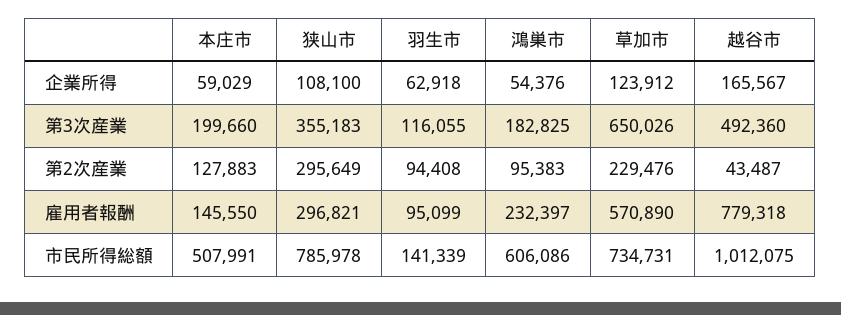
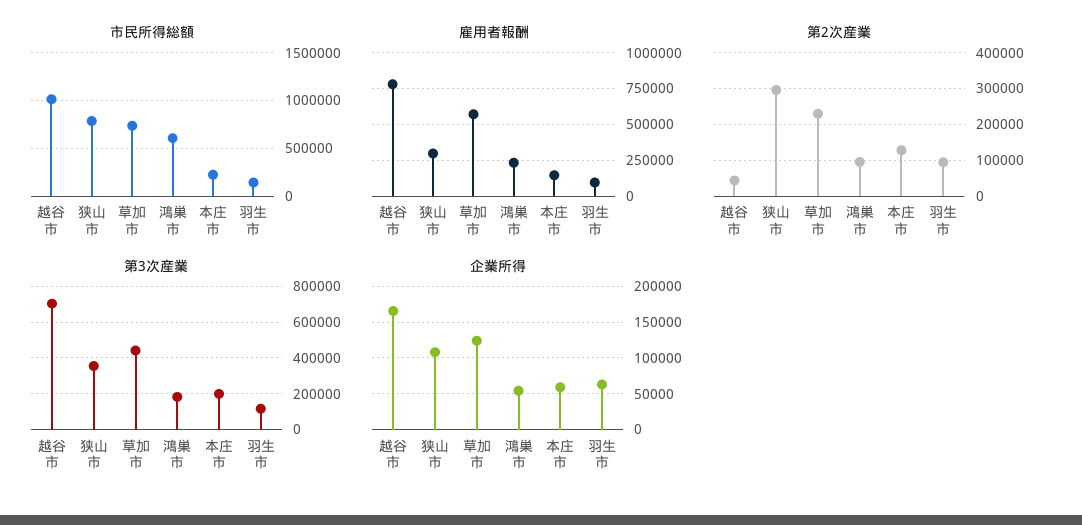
  {
    "企業所得": {
      "本庄市": 59029,
      "狭山市": 108100,
      "羽生市": 62918,
      "鴻巣市": 54376,
      "草加市": 123912,
      "越谷市": 165567
    },
    "第3次産業": {
      "本庄市": 199660,
      "狭山市": 355183,
      "羽生市": 116055,
      "鴻巣市": 182825,
-     "草加市": 650026,
+     "草加市": 450000,
-     "越谷市": 492360
+     "越谷市": 700000
    },
    "第2次産業": {
      "本庄市": 127883,
      "狭山市": 295649,
      "羽生市": 94408,
      "鴻巣市": 95383,
      "草加市": 229476,
      "越谷市": 43487
    },
    "雇用者報酬": {
      "本庄市": 145550,
      "狭山市": 296821,
      "羽生市": 95099,
      "鴻巣市": 232397,
      "草加市": 570890,
      "越谷市": 779318
    },
    "市民所得総額": {
-     "本庄市": 507991,
+     "本庄市": 200000,
      "狭山市": 785978,
      "羽生市": 141339,
      "鴻巣市": 606086,
      "草加市": 734731,
      "越谷市": 1012075
    }
  }

